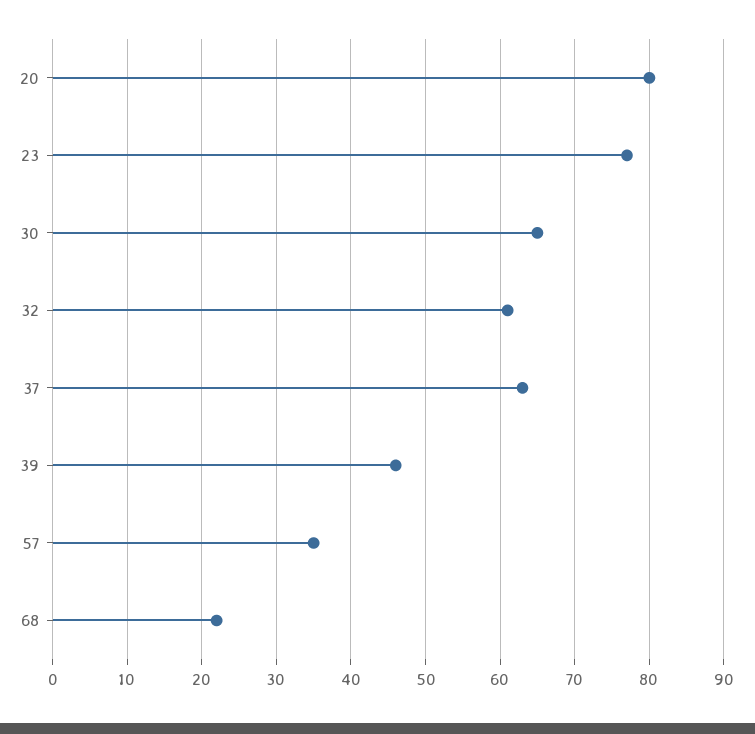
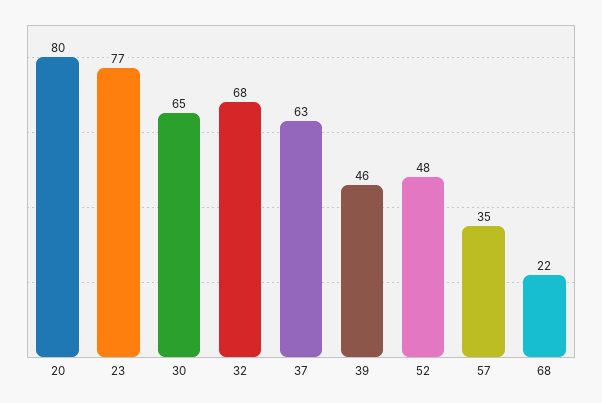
  {
    "20": 80,
    "23": 77,
    "30": 65,
-   "32": 61,
+   "32": 68,
    "37": 63,
    "39": 46,
    "57": 35,
-   "68": 22
+   "68": 22,
+   "52": 48
  }

